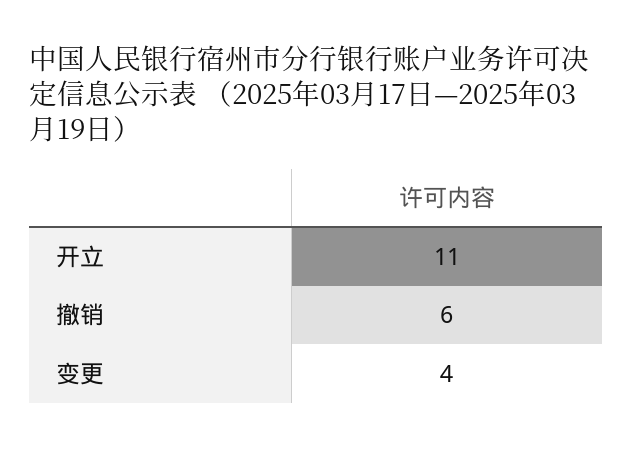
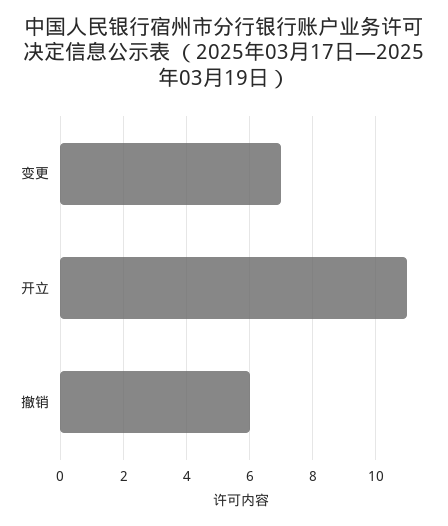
  {
    "开立": 11,
    "撤销": 6,
-   "变更": 4
+   "变更": 7
  }

